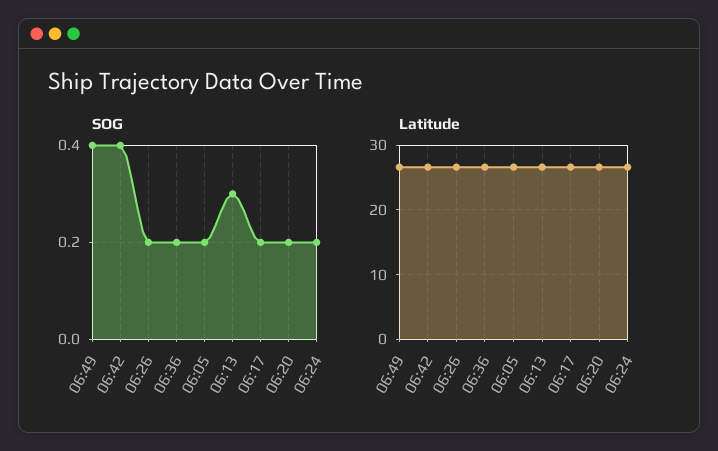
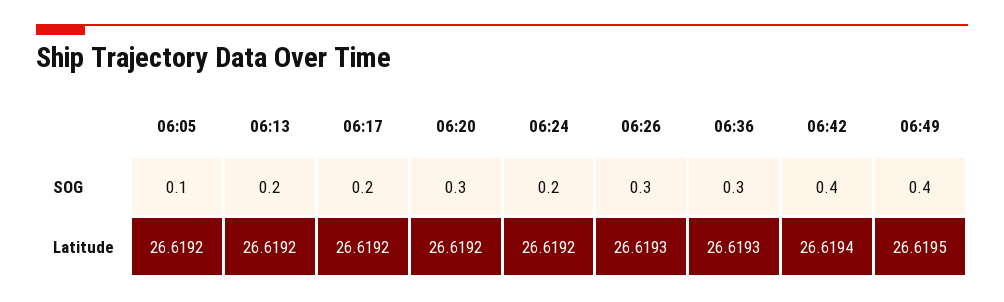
  {
    "SOG": {
      "06:49": 0.4,
      "06:42": 0.4,
-     "06:26": 0.2,
+     "06:26": 0.3,
-     "06:36": 0.2,
+     "06:36": 0.3,
-     "06:05": 0.2,
+     "06:05": 0.1,
-     "06:13": 0.3,
+     "06:13": 0.2,
      "06:17": 0.2,
-     "06:20": 0.2,
+     "06:20": 0.3,
      "06:24": 0.2
    },
    "Latitude": {
      "06:49": 26.6195,
      "06:42": 26.6194,
      "06:26": 26.6193,
      "06:36": 26.6193,
      "06:05": 26.6192,
      "06:13": 26.6192,
      "06:17": 26.6192,
      "06:20": 26.6192,
      "06:24": 26.6192
    }
  }

